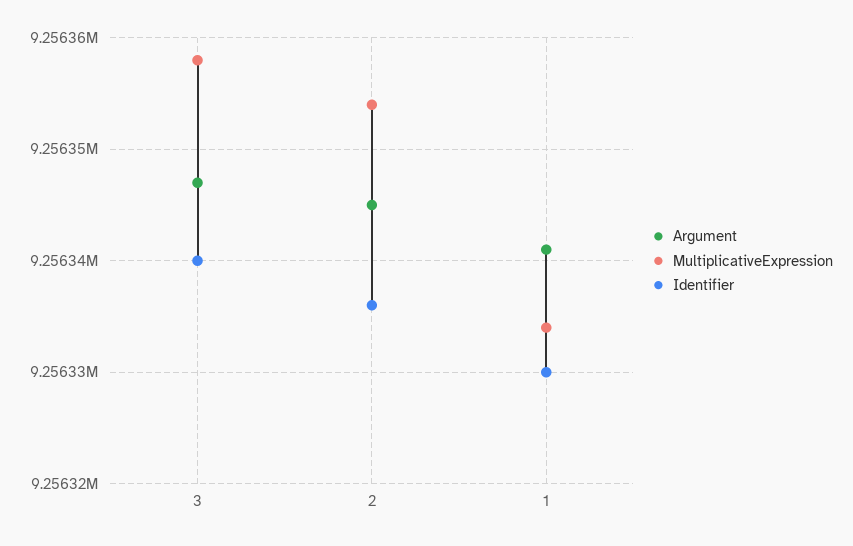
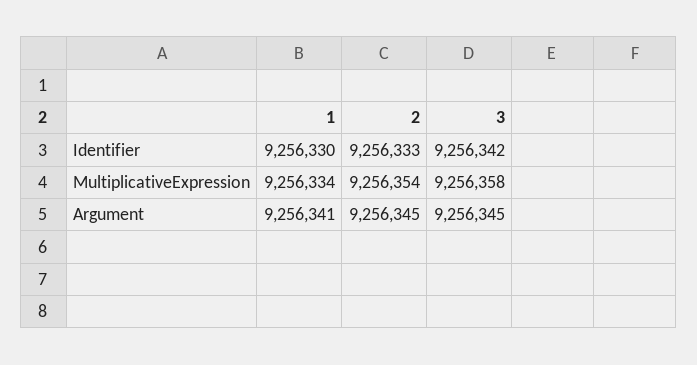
  {
    "Argument": {
-     "3": 9256347,
+     "3": 9256345,
      "2": 9256345,
      "1": 9256341
    },
    "MultiplicativeExpression": {
      "3": 9256358,
      "2": 9256354,
      "1": 9256334
    },
    "Identifier": {
-     "3": 9256340,
+     "3": 9256342,
-     "2": 9256336,
+     "2": 9256333,
      "1": 9256330
    }
  }

